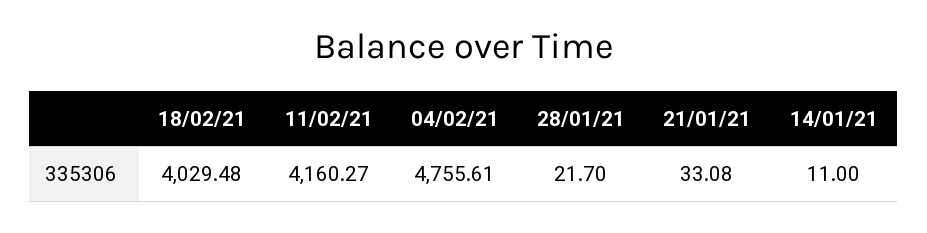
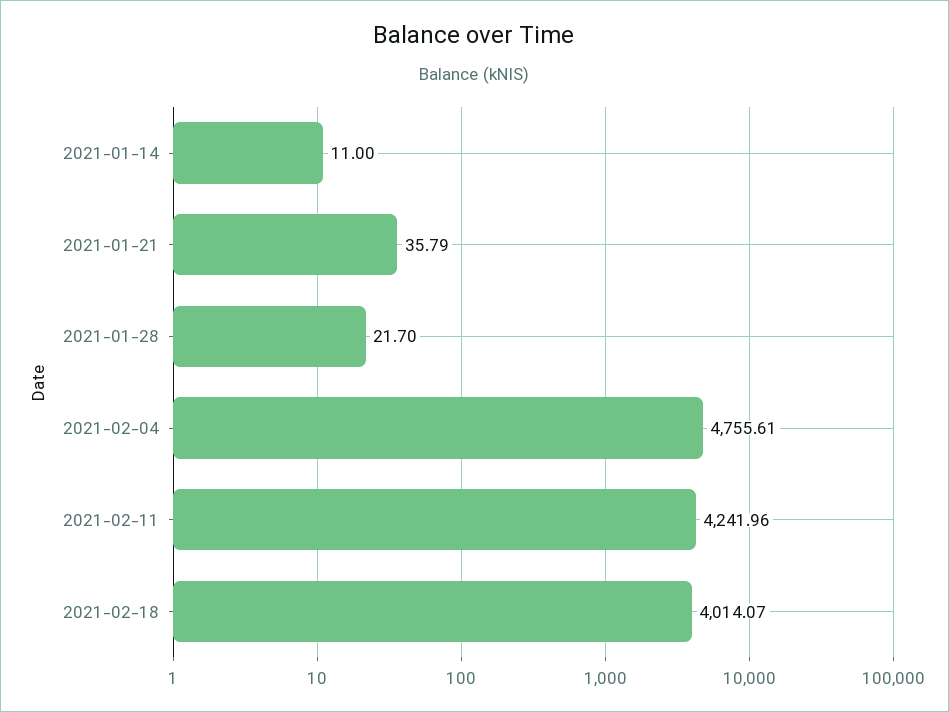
  {
-   "18/02/21": 4029.48,
+   "18/02/21": 4014.07,
-   "11/02/21": 4160.27,
+   "11/02/21": 4241.96,
    "04/02/21": 4755.61,
    "28/01/21": 21.7,
-   "21/01/21": 33.08,
+   "21/01/21": 35.79,
    "14/01/21": 11
  }

